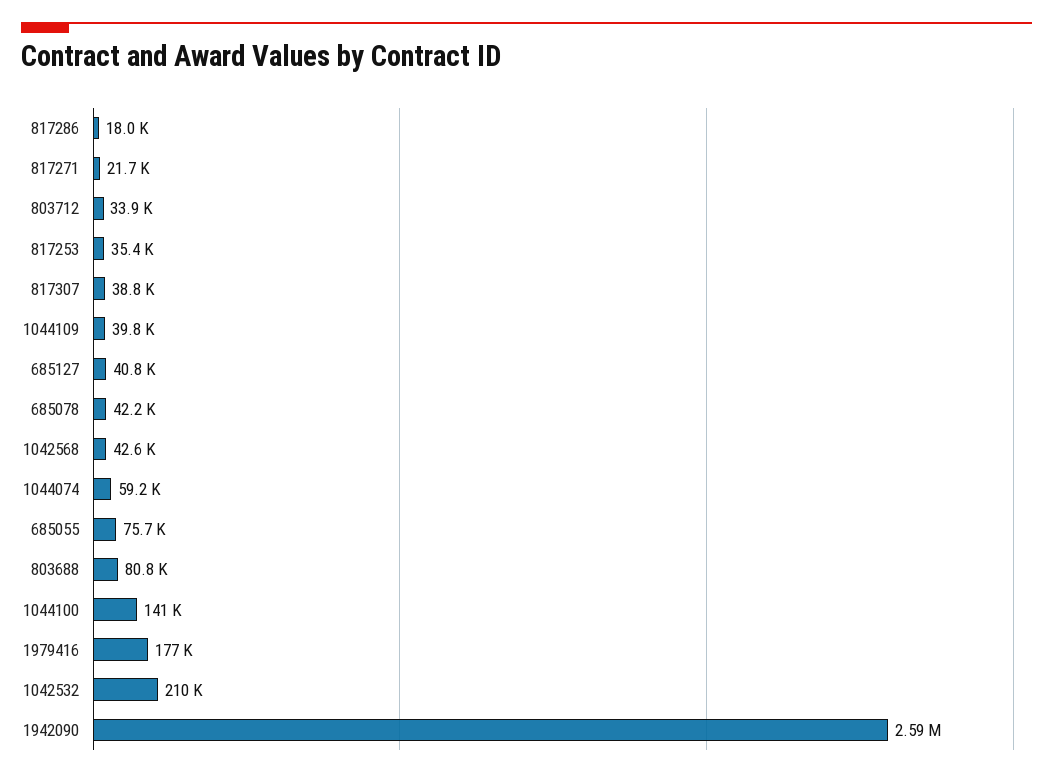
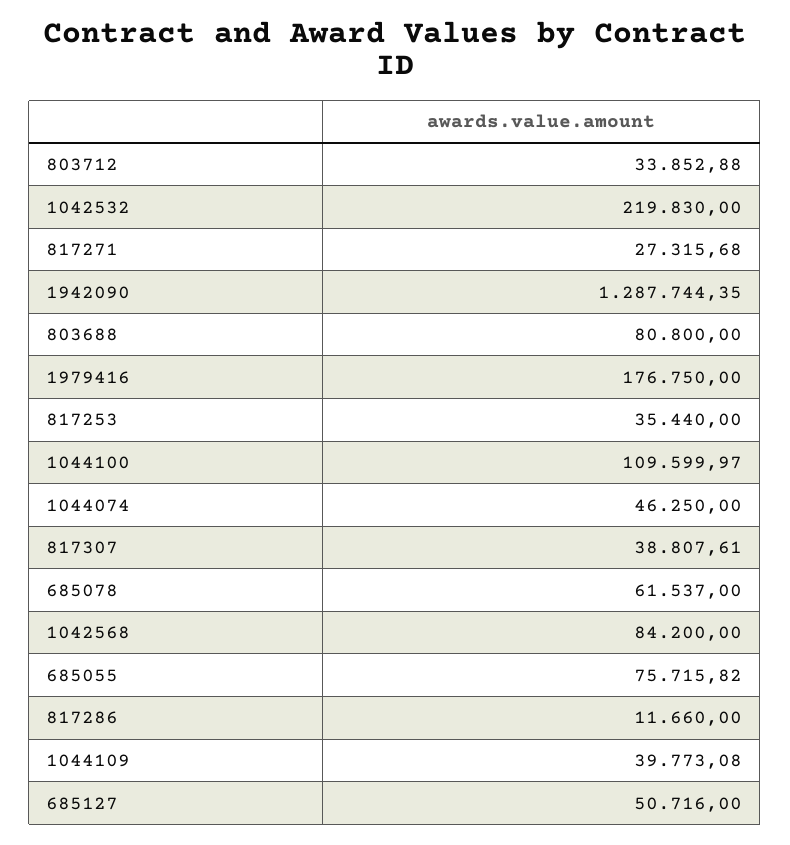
  {
-   "817286": 18000,
+   "817286": 11660,
-   "817271": 21700,
+   "817271": 27315.68,
    "803712": 33852.88,
    "817253": 35440,
    "817307": 38807.61,
    "1044109": 39773.08,
-   "685127": 40800,
+   "685127": 50716,
-   "685078": 42200,
+   "685078": 61537,
-   "1042568": 42600,
+   "1042568": 84200,
-   "1044074": 59200,
+   "1044074": 46250,
    "685055": 75715.82,
    "803688": 80800,
-   "1044100": 141000,
+   "1044100": 109599.97,
    "1979416": 176750,
-   "1042532": 210000,
+   "1042532": 219830,
-   "1942090": 2590000
+   "1942090": 1287744.35
  }

